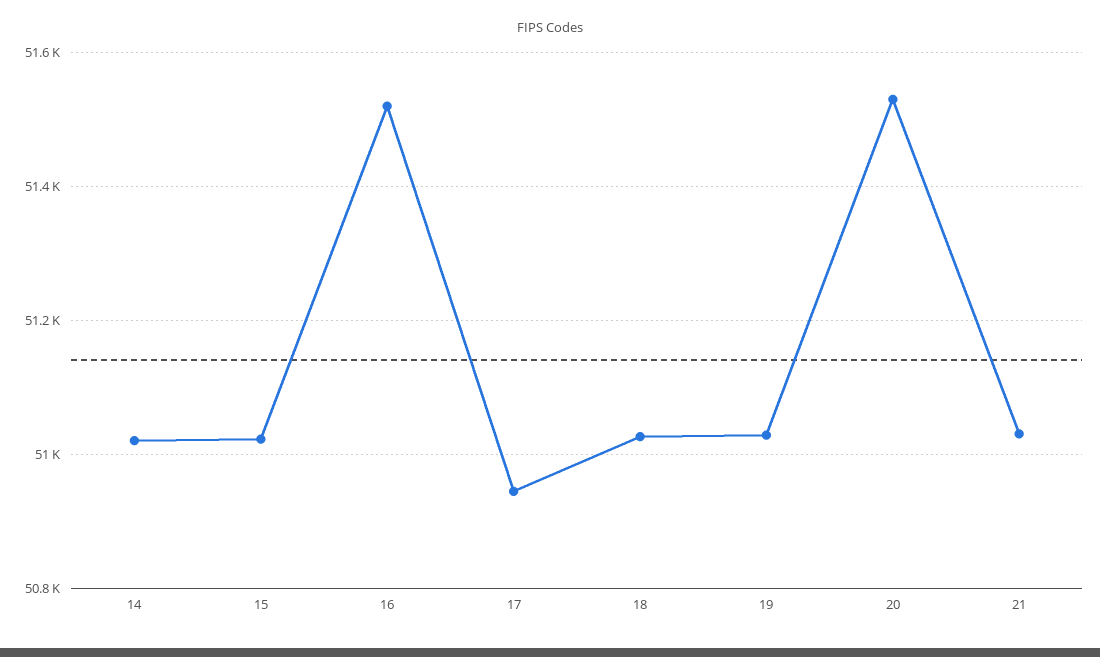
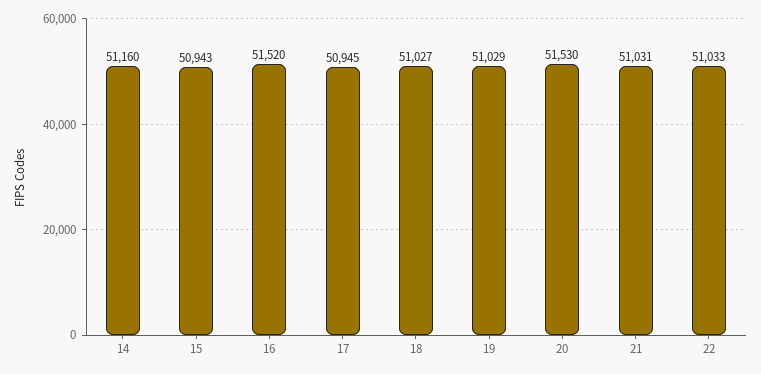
  {
-   "14": 51020,
+   "14": 51160,
-   "15": 51020,
+   "15": 50943,
    "16": 51520,
    "17": 50945,
    "18": 51027,
    "19": 51029,
    "20": 51530,
-   "21": 51031
+   "21": 51031,
+   "22": 51033
  }

